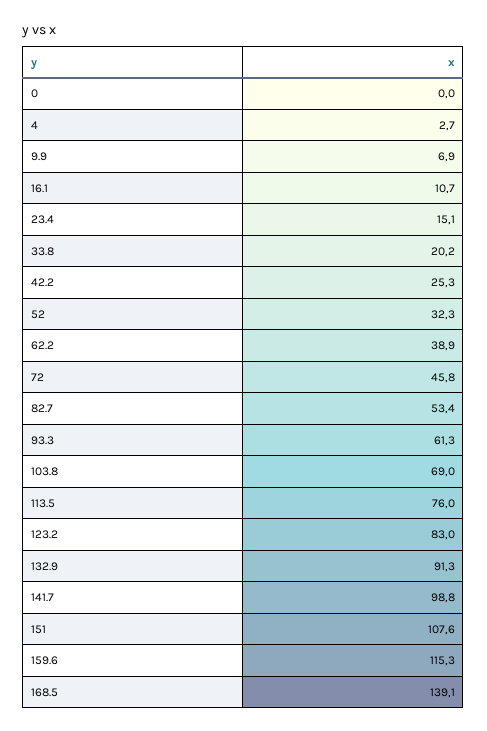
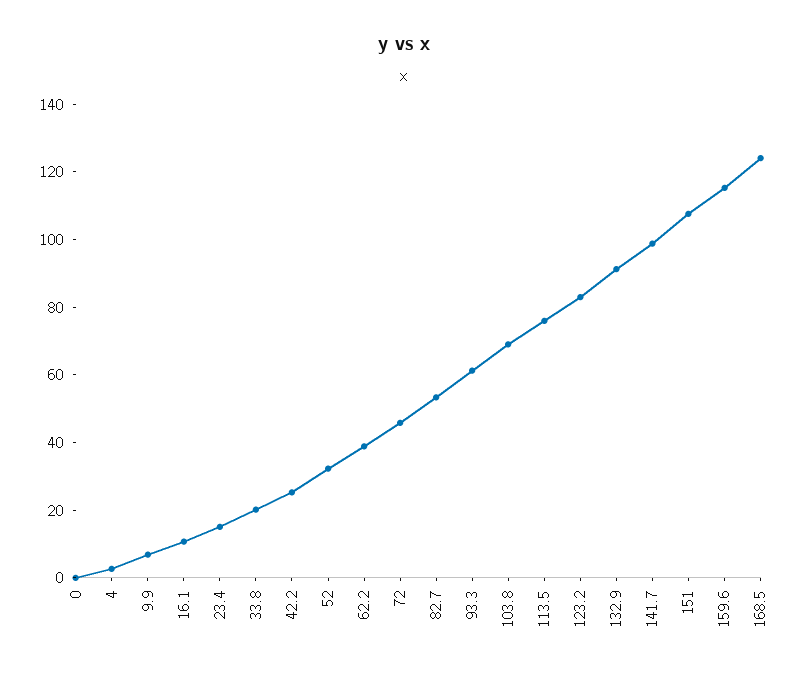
  {
    "0": 0,
    "4": 2.7,
    "9.9": 6.9,
    "16.1": 10.7,
    "23.4": 15.1,
    "33.8": 20.2,
    "42.2": 25.3,
    "52": 32.3,
    "62.2": 38.9,
    "72": 45.8,
    "82.7": 53.4,
    "93.3": 61.3,
    "103.8": 69,
    "113.5": 76,
    "123.2": 83,
    "132.9": 91.3,
    "141.7": 98.8,
    "151": 107.6,
    "159.6": 115.3,
-   "168.5": 139.1
+   "168.5": 125
  }

